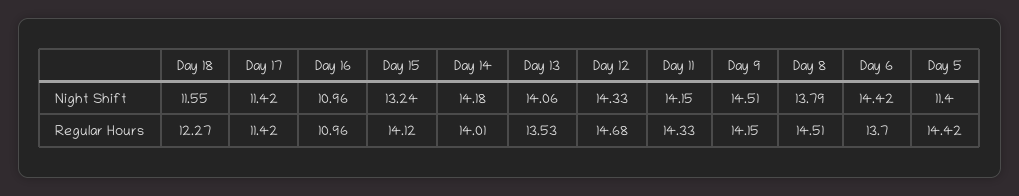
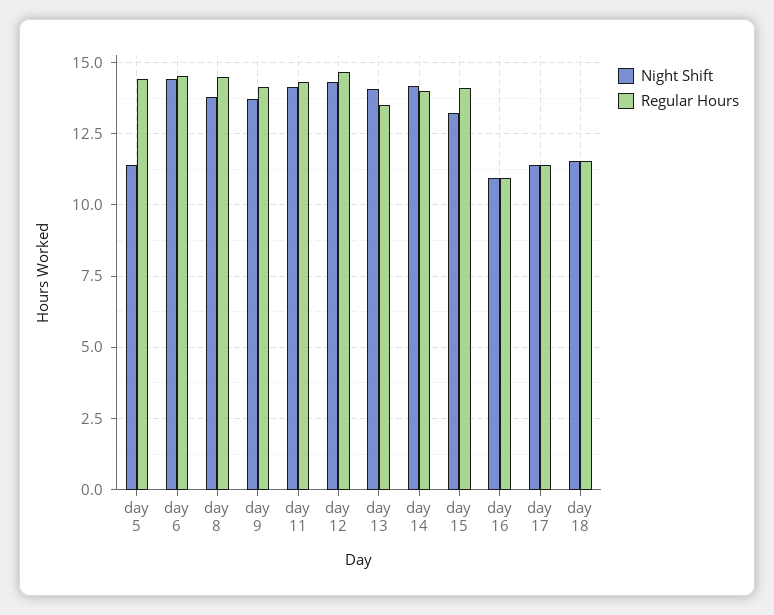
  {
    "Night Shift": {
      "Day 18": 11.55,
      "Day 17": 11.42,
      "Day 16": 10.96,
      "Day 15": 13.24,
      "Day 14": 14.18,
      "Day 13": 14.06,
      "Day 12": 14.33,
      "Day 11": 14.15,
-     "Day 9": 14.51,
+     "Day 9": 13.75,
      "Day 8": 13.79,
      "Day 6": 14.42,
      "Day 5": 11.4
    },
    "Regular Hours": {
-     "Day 18": 12.27,
+     "Day 18": 11.5,
      "Day 17": 11.42,
      "Day 16": 10.96,
      "Day 15": 14.12,
      "Day 14": 14.01,
      "Day 13": 13.53,
      "Day 12": 14.68,
      "Day 11": 14.33,
      "Day 9": 14.15,
      "Day 8": 14.51,
-     "Day 6": 13.7,
+     "Day 6": 14.5,
      "Day 5": 14.42
    }
  }

